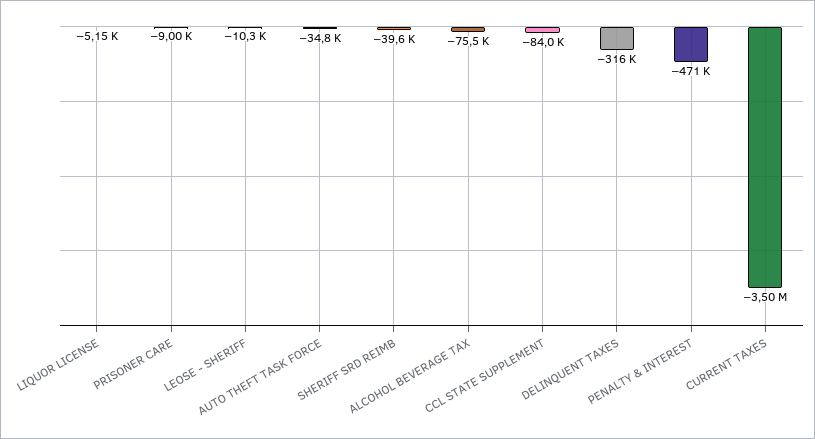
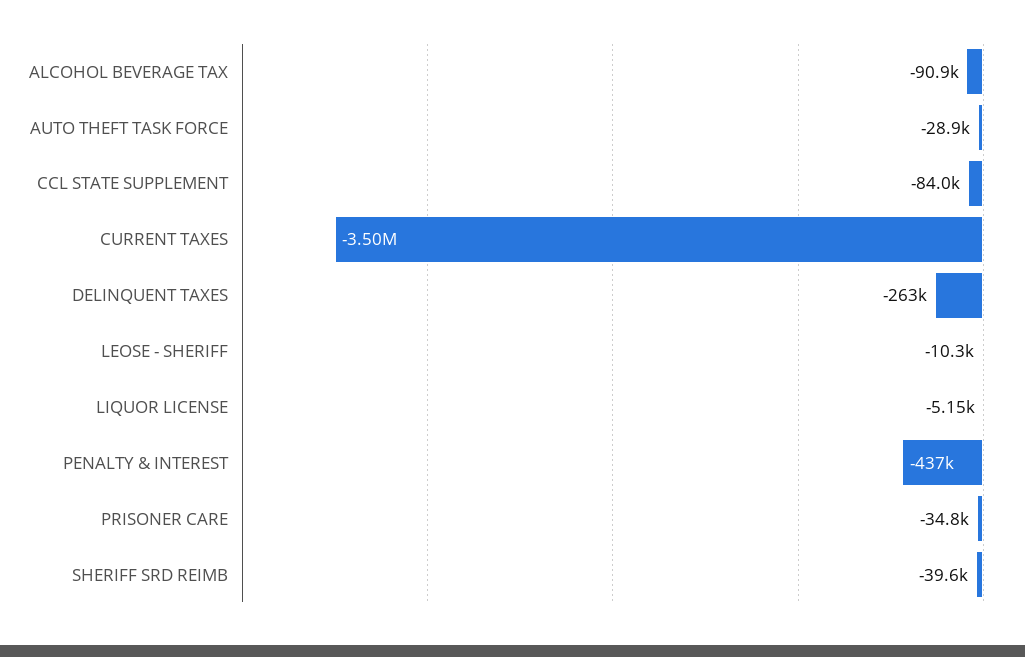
  {
    "LIQUOR LICENSE": -5150,
-   "PRISONER CARE": -9000,
+   "PRISONER CARE": -34800,
    "LEOSE - SHERIFF": -10300,
-   "AUTO THEFT TASK FORCE": -34800,
+   "AUTO THEFT TASK FORCE": -28900,
    "SHERIFF SRD REIMB": -39600,
-   "ALCOHOL BEVERAGE TAX": -75500,
+   "ALCOHOL BEVERAGE TAX": -90900,
    "CCL STATE SUPPLEMENT": -84000,
-   "DELINQUENT TAXES": -316000,
+   "DELINQUENT TAXES": -263000,
-   "PENALTY & INTEREST": -471000,
+   "PENALTY & INTEREST": -437000,
    "CURRENT TAXES": -3500000
  }

